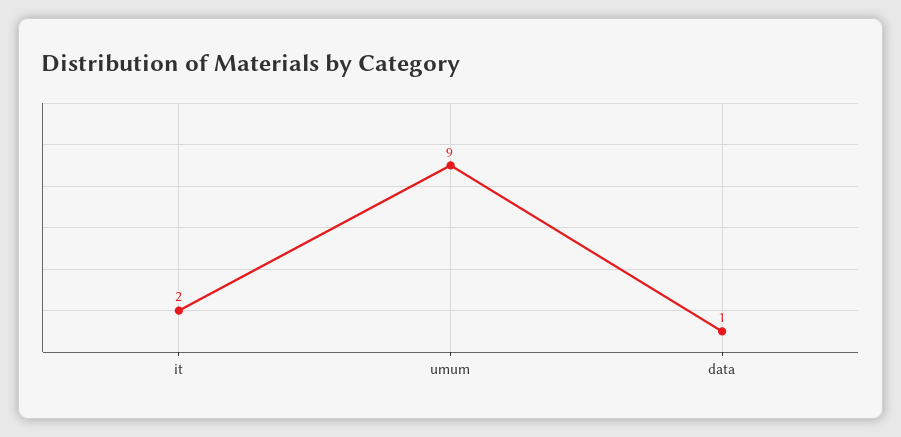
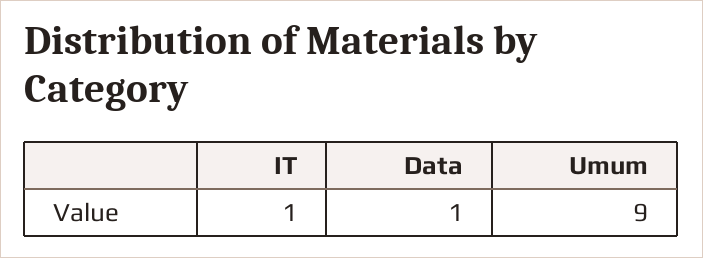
  {
-   "it": 2,
+   "it": 1,
    "umum": 9,
    "data": 1
  }

